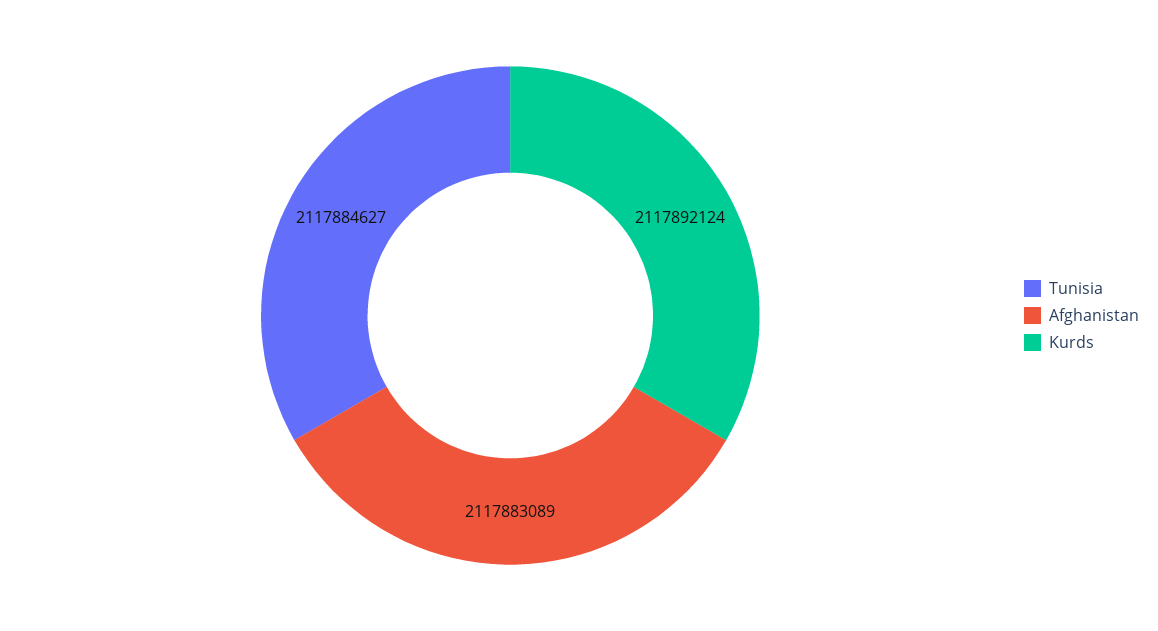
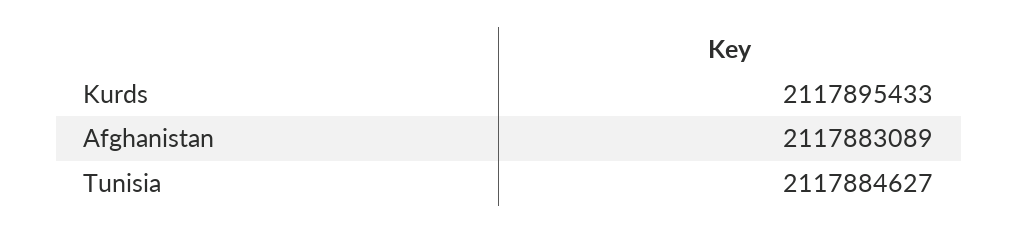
  {
    "Tunisia": 2117884627,
    "Afghanistan": 2117883089,
-   "Kurds": 2117892124
+   "Kurds": 2117895433
  }

